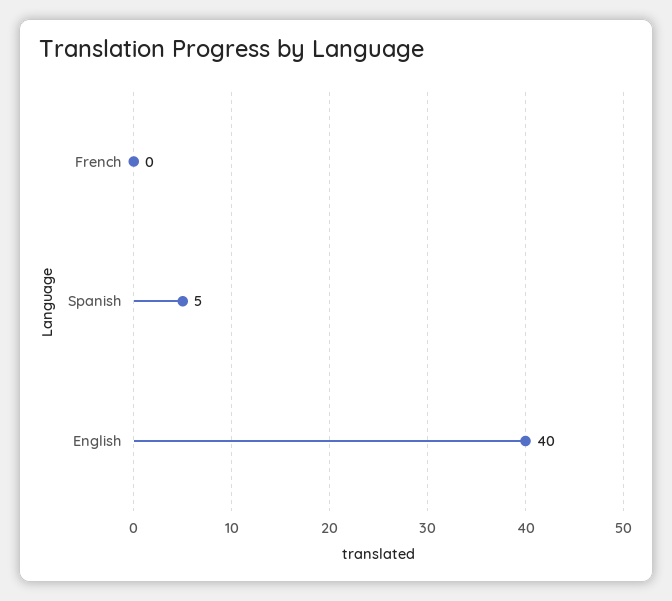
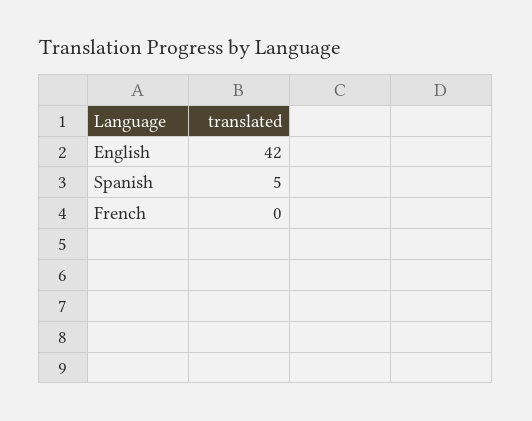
  {
    "French": 0,
    "Spanish": 5,
-   "English": 40
+   "English": 42
  }

